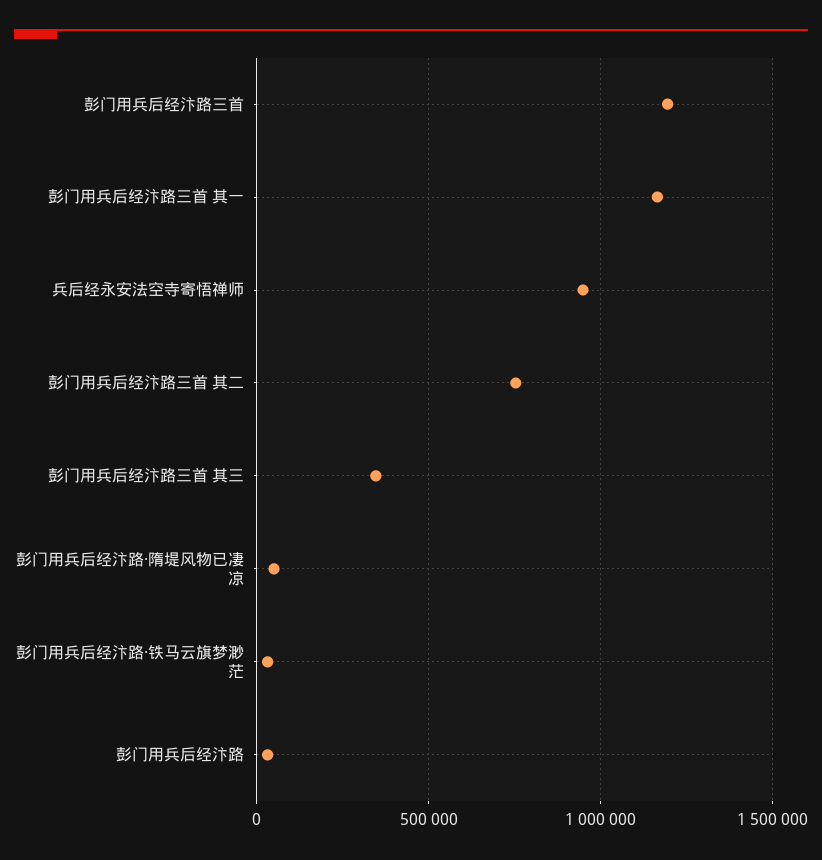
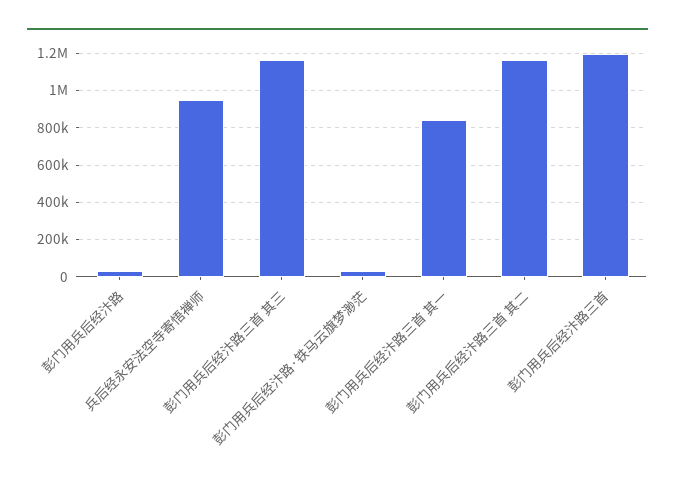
  {
    "彭门用兵后经汴路三首": 1200000,
-   "彭门用兵后经汴路三首 其一": 1150000,
+   "彭门用兵后经汴路三首 其一": 850000,
    "兵后经永安法空寺寄悟禅师": 950000,
-   "彭门用兵后经汴路三首 其二": 750000,
+   "彭门用兵后经汴路三首 其二": 1150000,
-   "彭门用兵后经汴路三首 其三": 350000,
+   "彭门用兵后经汴路三首 其三": 1150000,
-   "彭门用兵后经汴路·隋堤风物已凄凉": 50000,
    "彭门用兵后经汴路·铁马云旗梦渺茫": 50000,
    "彭门用兵后经汴路": 50000
  }

